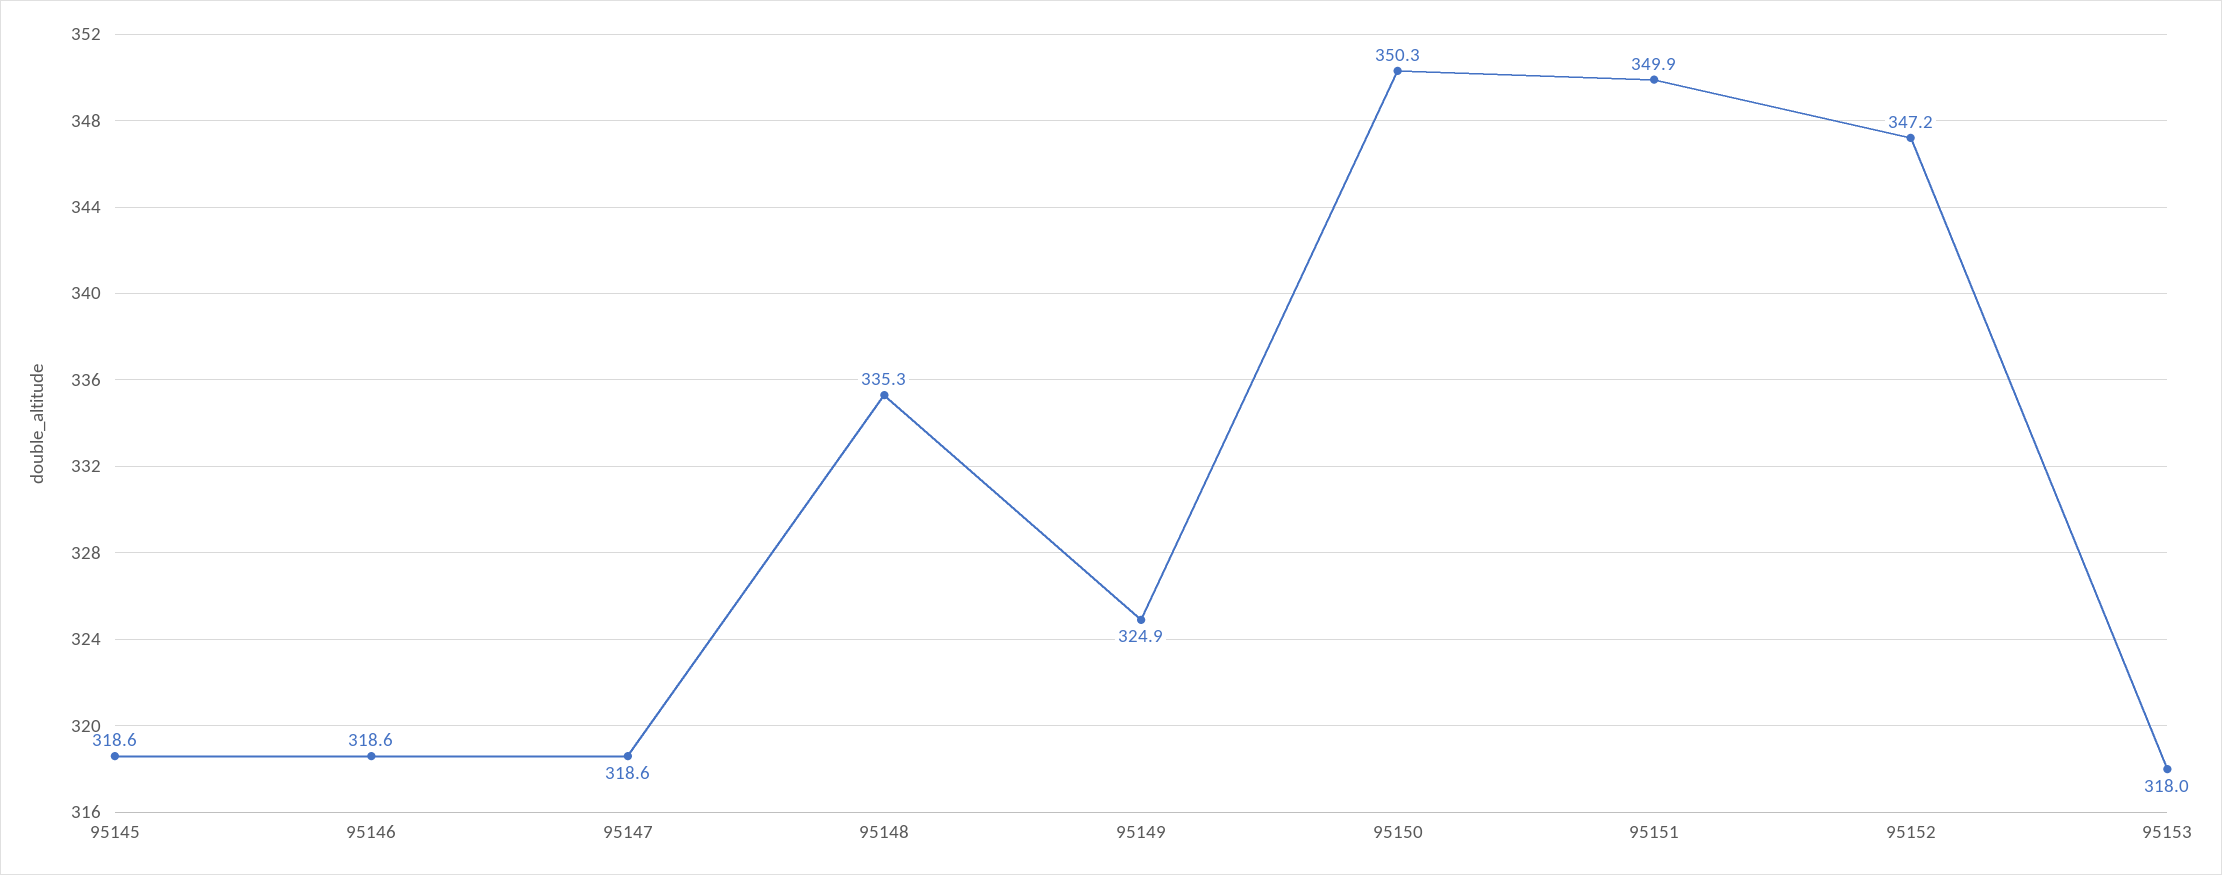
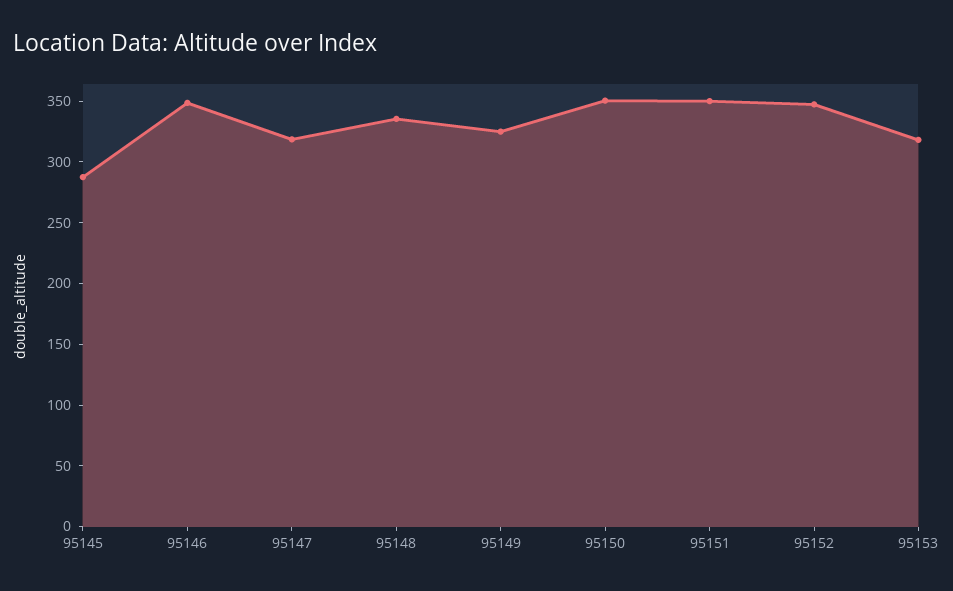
  {
-   "95145": 318.6,
+   "95145": 290,
-   "95146": 318.6,
+   "95146": 350,
    "95147": 318.6,
    "95148": 335.3,
    "95149": 324.9,
    "95150": 350.3,
    "95151": 349.9,
    "95152": 347.2,
    "95153": 318
  }

